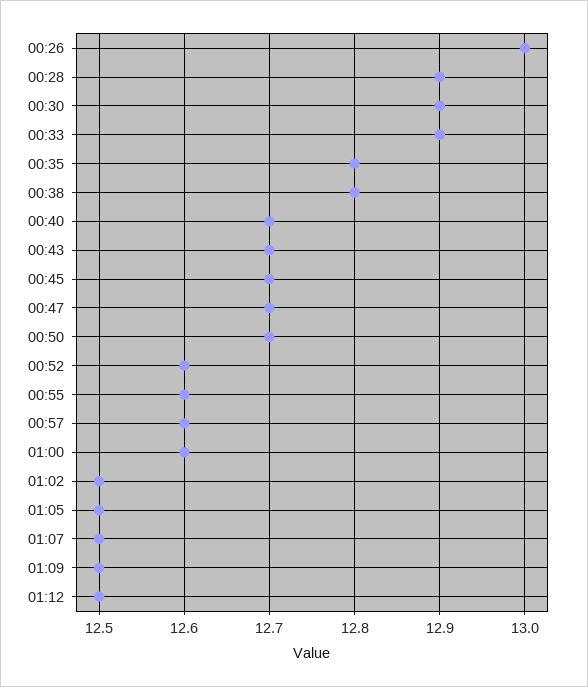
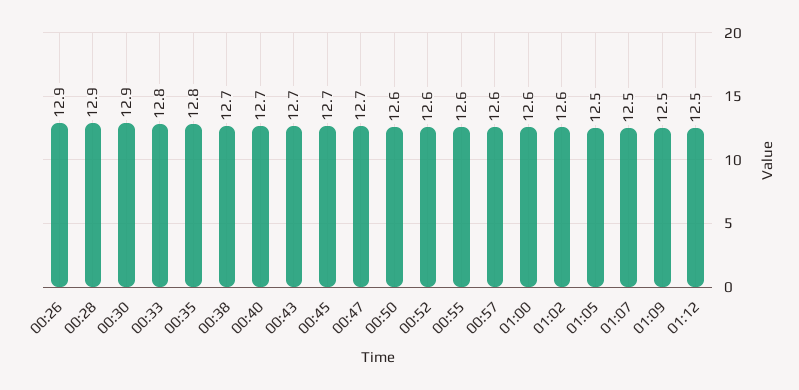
  {
-   "00:26": 13,
+   "00:26": 12.9,
    "00:28": 12.9,
    "00:30": 12.9,
-   "00:33": 12.9,
+   "00:33": 12.8,
    "00:35": 12.8,
-   "00:38": 12.8,
+   "00:38": 12.7,
    "00:40": 12.7,
    "00:43": 12.7,
    "00:45": 12.7,
    "00:47": 12.7,
-   "00:50": 12.7,
+   "00:50": 12.6,
    "00:52": 12.6,
    "00:55": 12.6,
    "00:57": 12.6,
    "01:00": 12.6,
-   "01:02": 12.5,
+   "01:02": 12.6,
    "01:05": 12.5,
    "01:07": 12.5,
    "01:09": 12.5,
    "01:12": 12.5
  }

